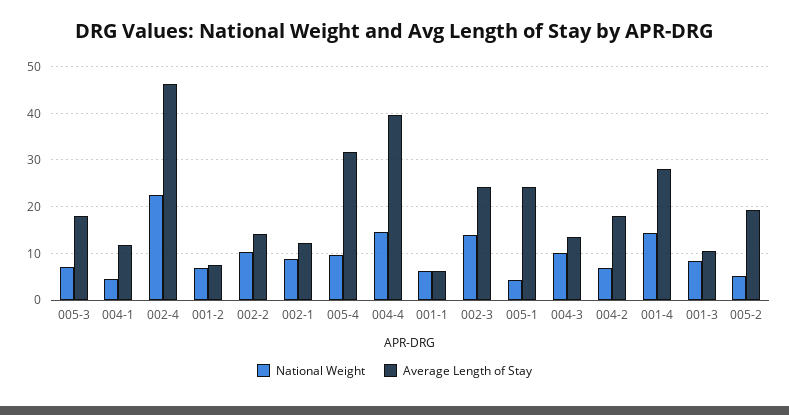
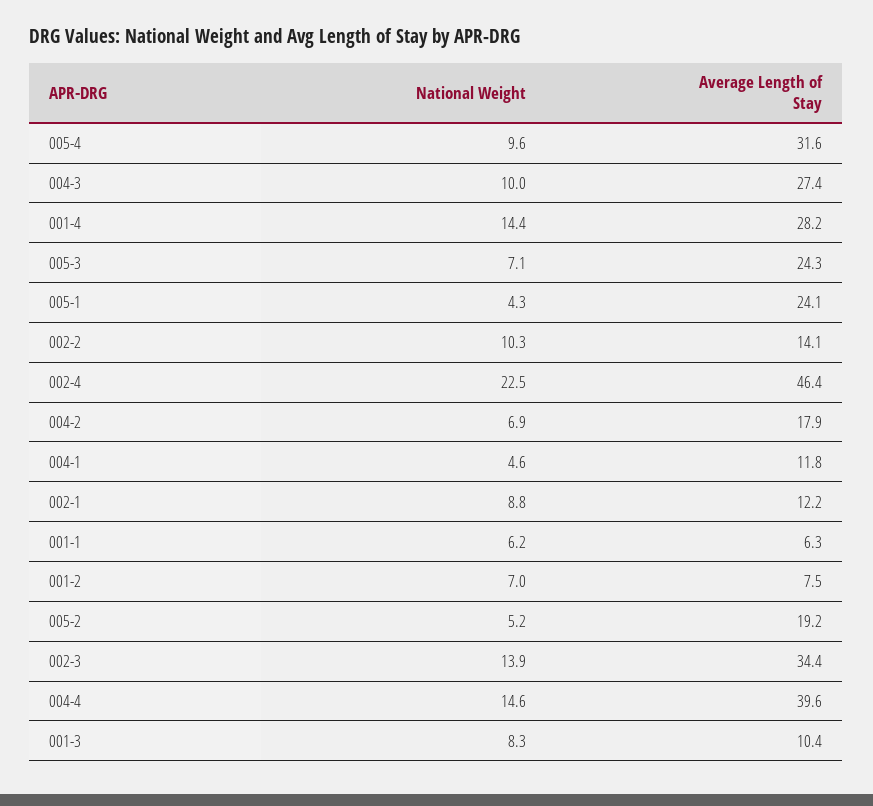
  {
    "National Weight": {
      "005-3": 7.1,
      "004-1": 4.6,
      "002-4": 22.5,
      "001-2": 7,
      "002-2": 10.3,
      "002-1": 8.8,
      "005-4": 9.6,
      "004-4": 14.6,
      "001-1": 6.2,
      "002-3": 13.9,
      "005-1": 4.3,
      "004-3": 10,
      "004-2": 6.9,
      "001-4": 14.4,
      "001-3": 8.3,
      "005-2": 5.2
    },
    "Average Length of Stay": {
-     "005-3": 18,
+     "005-3": 24.3,
      "004-1": 11.8,
      "002-4": 46.4,
      "001-2": 7.5,
      "002-2": 14.1,
      "002-1": 12.2,
      "005-4": 31.6,
      "004-4": 39.6,
      "001-1": 6.3,
-     "002-3": 24,
+     "002-3": 34.4,
      "005-1": 24.1,
-     "004-3": 14,
+     "004-3": 27.4,
      "004-2": 17.9,
      "001-4": 28.2,
      "001-3": 10.4,
      "005-2": 19.2
    }
  }

